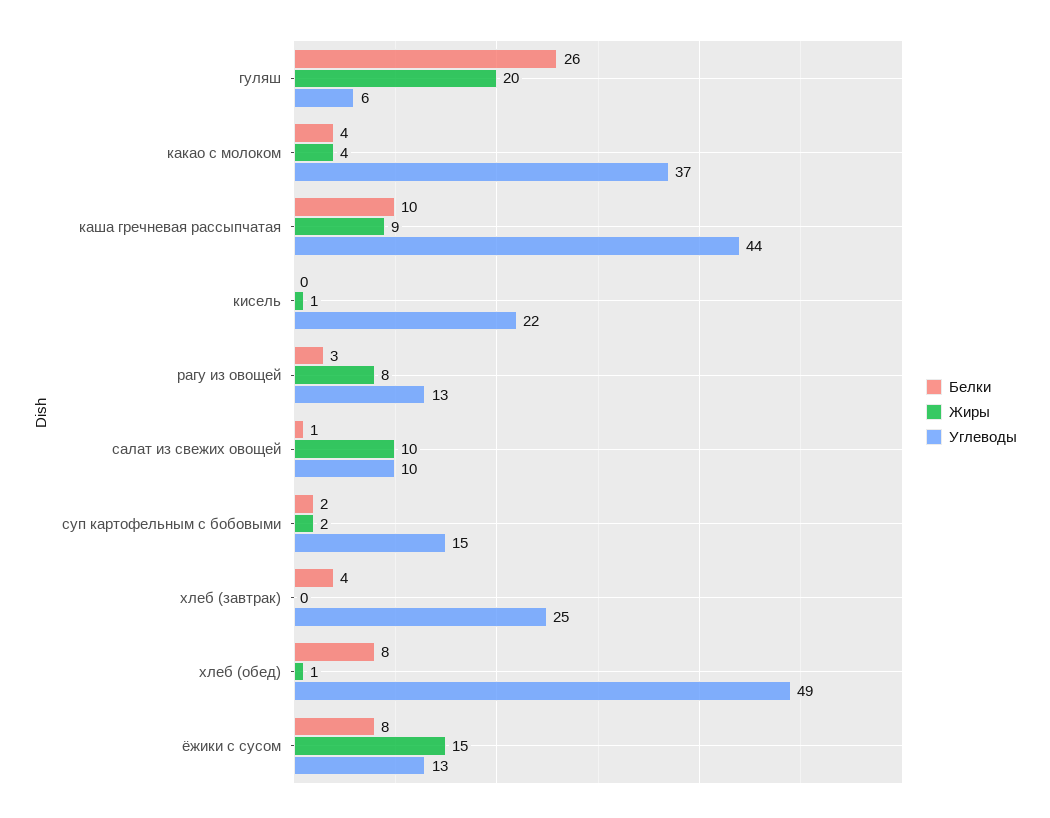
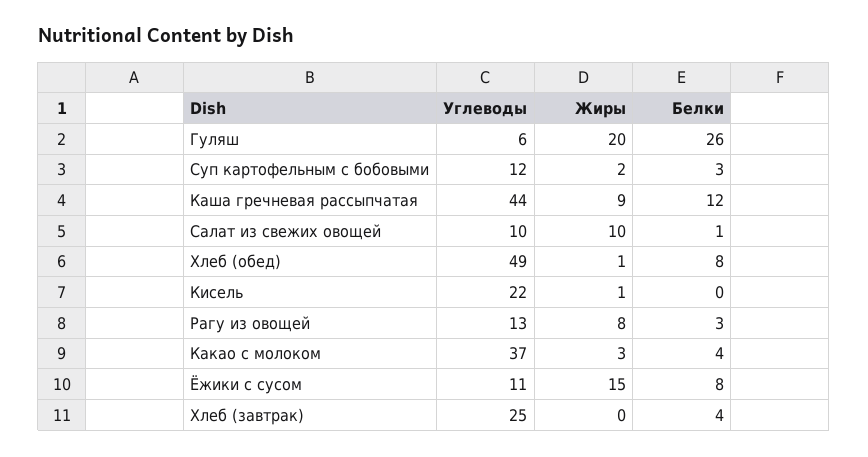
  {
    "Белки": {
      "гуляш": 26,
      "какао с молоком": 4,
-     "каша гречневая рассыпчатая": 10,
+     "каша гречневая рассыпчатая": 12,
      "кисель": 0,
      "рагу из овощей": 3,
      "салат из свежих овощей": 1,
-     "суп картофельным с бобовыми": 2,
+     "суп картофельным с бобовыми": 3,
      "хлеб (завтрак)": 4,
      "хлеб (обед)": 8,
      "ёжики с сусом": 8
    },
    "Жиры": {
      "гуляш": 20,
-     "какао с молоком": 4,
+     "какао с молоком": 3,
      "каша гречневая рассыпчатая": 9,
      "кисель": 1,
      "рагу из овощей": 8,
      "салат из свежих овощей": 10,
      "суп картофельным с бобовыми": 2,
      "хлеб (завтрак)": 0,
      "хлеб (обед)": 1,
      "ёжики с сусом": 15
    },
    "Углеводы": {
      "гуляш": 6,
      "какао с молоком": 37,
      "каша гречневая рассыпчатая": 44,
      "кисель": 22,
      "рагу из овощей": 13,
      "салат из свежих овощей": 10,
-     "суп картофельным с бобовыми": 15,
+     "суп картофельным с бобовыми": 12,
      "хлеб (завтрак)": 25,
      "хлеб (обед)": 49,
-     "ёжики с сусом": 13
+     "ёжики с сусом": 11
    }
  }

